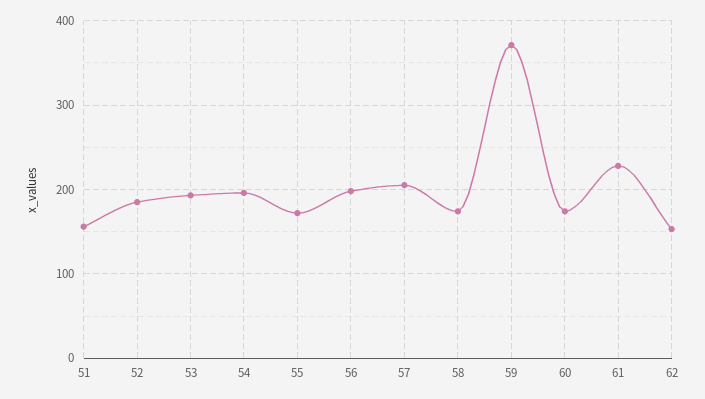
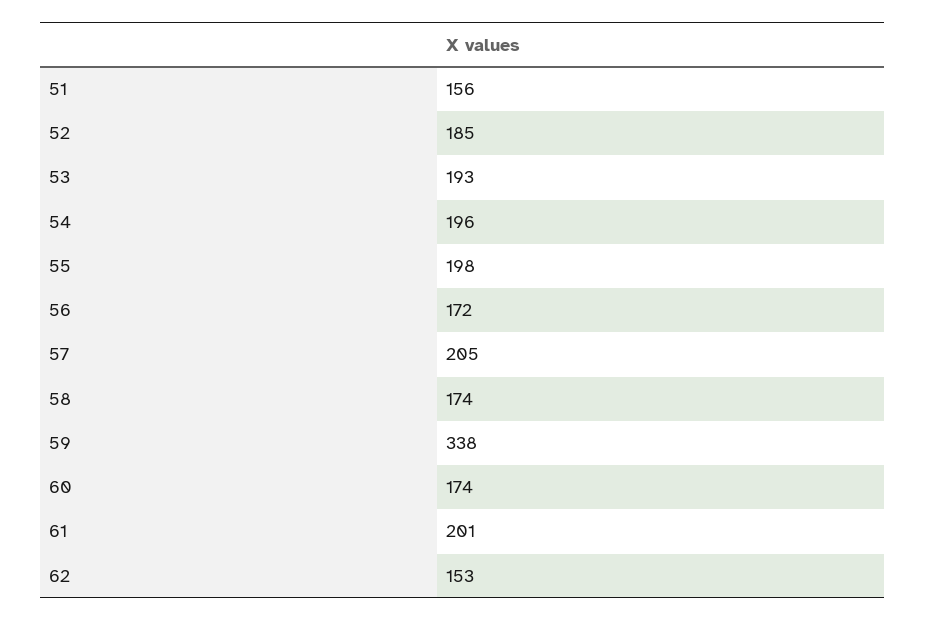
  {
    "51": 156,
    "52": 185,
    "53": 193,
    "54": 196,
-   "55": 170,
+   "55": 198,
-   "56": 200,
+   "56": 172,
    "57": 205,
    "58": 174,
-   "59": 370,
+   "59": 338,
    "60": 174,
-   "61": 230,
+   "61": 201,
    "62": 153
  }

